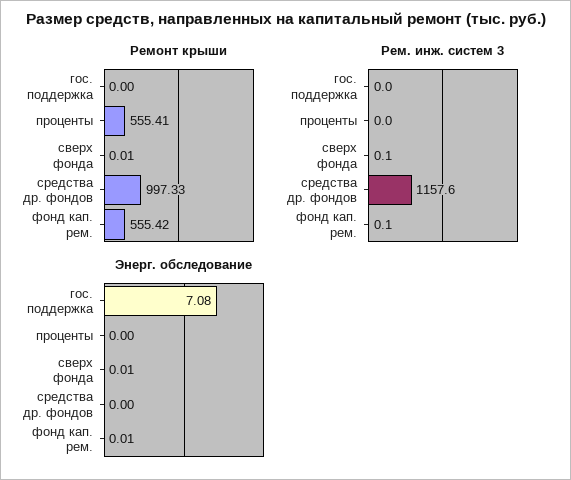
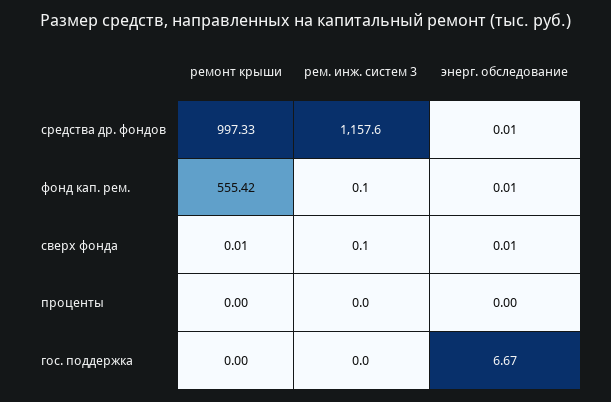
  {
    "Ремонт крыши": {
      "гос. поддержка": 0,
-     "проценты": 555.41,
+     "проценты": 0,
      "сверх фонда": 0.01,
      "средства др. фондов": 997.33,
      "фонд кап. рем.": 555.42
    },
    "Рем. инж. систем 3": {
      "гос. поддержка": 0,
      "проценты": 0,
      "сверх фонда": 0.1,
      "средства др. фондов": 1157.6,
      "фонд кап. рем.": 0.1
    },
    "Энерг. обследование": {
-     "гос. поддержка": 7.08,
+     "гос. поддержка": 6.67,
      "проценты": 0,
      "сверх фонда": 0.01,
-     "средства др. фондов": 0,
+     "средства др. фондов": 0.01,
      "фонд кап. рем.": 0.01
    }
  }

